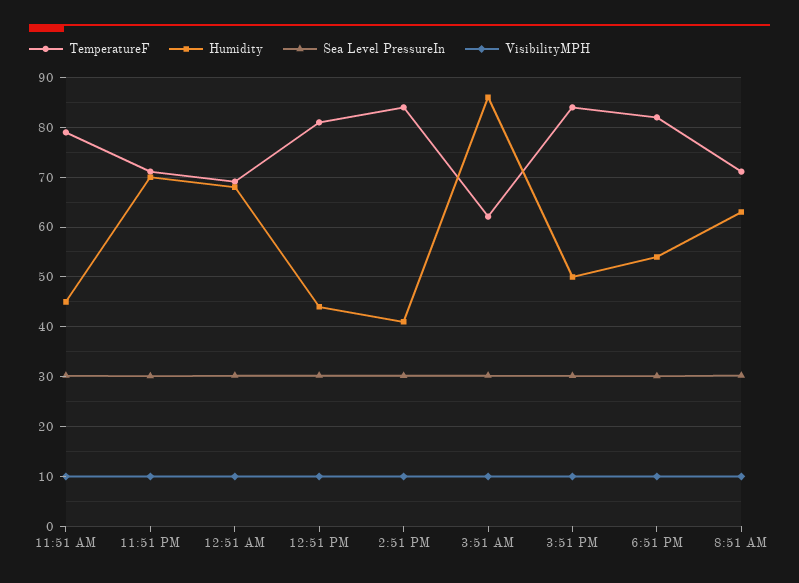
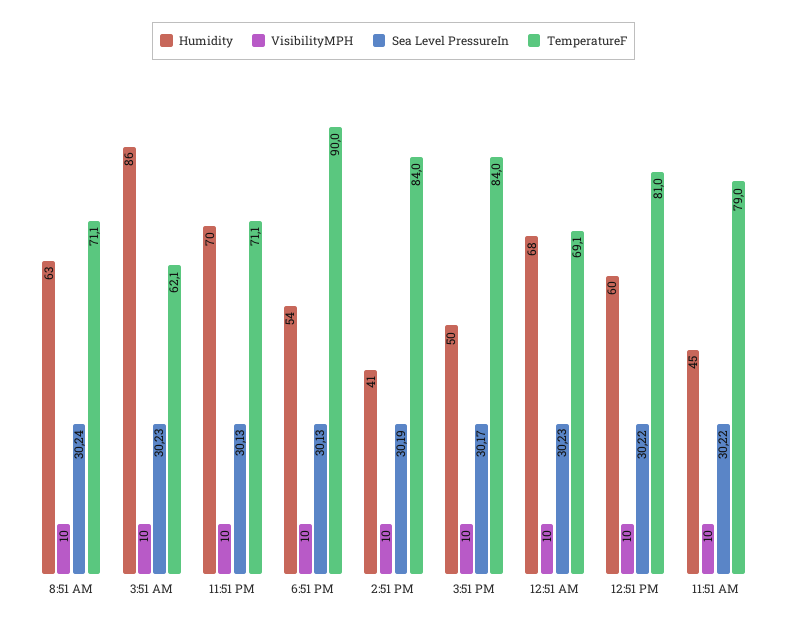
  {
    "TemperatureF": {
      "11:51 AM": 79,
      "11:51 PM": 71.1,
      "12:51 AM": 69.1,
      "12:51 PM": 81,
      "2:51 PM": 84,
      "3:51 AM": 62.1,
      "3:51 PM": 84,
-     "6:51 PM": 82,
+     "6:51 PM": 90,
      "8:51 AM": 71.1
    },
    "Humidity": {
      "11:51 AM": 45,
      "11:51 PM": 70,
      "12:51 AM": 68,
-     "12:51 PM": 44,
+     "12:51 PM": 60,
      "2:51 PM": 41,
      "3:51 AM": 86,
      "3:51 PM": 50,
      "6:51 PM": 54,
      "8:51 AM": 63
    },
    "Sea Level PressureIn": {
      "11:51 AM": 30.22,
      "11:51 PM": 30.13,
      "12:51 AM": 30.23,
      "12:51 PM": 30.22,
      "2:51 PM": 30.19,
      "3:51 AM": 30.23,
      "3:51 PM": 30.17,
      "6:51 PM": 30.13,
      "8:51 AM": 30.24
    },
    "VisibilityMPH": {
      "11:51 AM": 10,
      "11:51 PM": 10,
      "12:51 AM": 10,
      "12:51 PM": 10,
      "2:51 PM": 10,
      "3:51 AM": 10,
      "3:51 PM": 10,
      "6:51 PM": 10,
      "8:51 AM": 10
    }
  }

